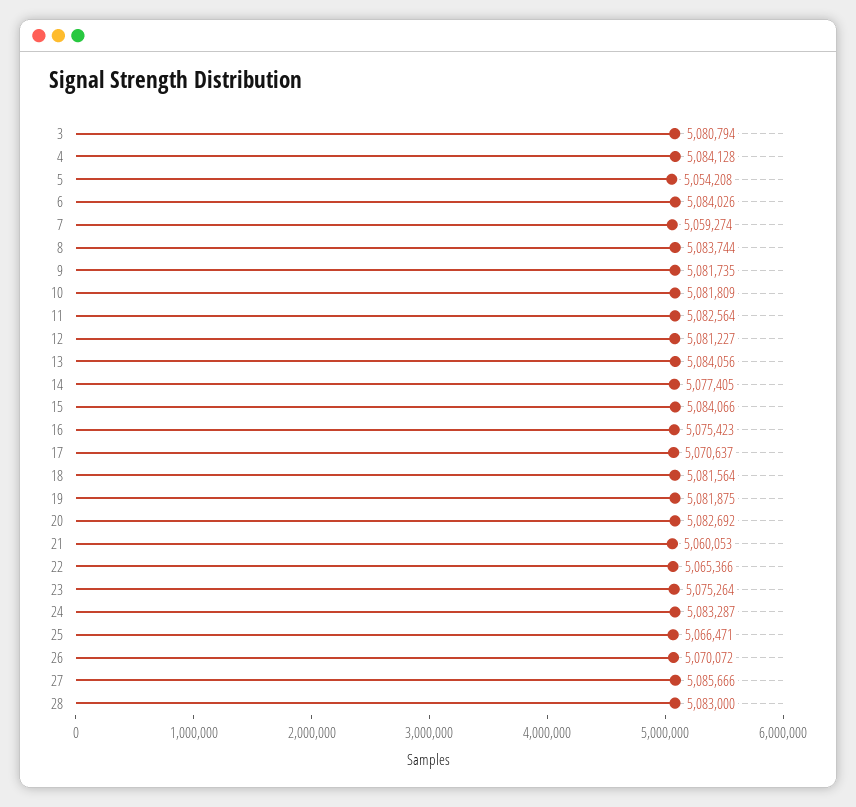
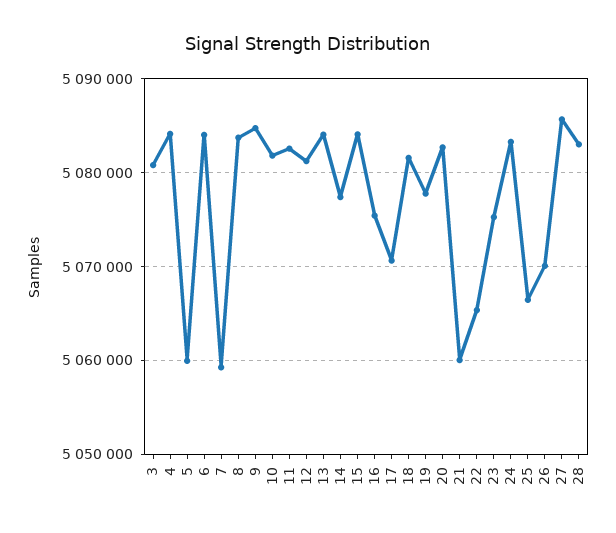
  {
    "3": 5080794,
    "4": 5084128,
-   "5": 5054208,
+   "5": 5060000,
    "6": 5084026,
    "7": 5059274,
    "8": 5083744,
-   "9": 5081735,
+   "9": 5085000,
    "10": 5081809,
    "11": 5082564,
    "12": 5081227,
    "13": 5084056,
    "14": 5077405,
    "15": 5084066,
    "16": 5075423,
    "17": 5070637,
    "18": 5081564,
-   "19": 5081875,
+   "19": 5078000,
    "20": 5082692,
    "21": 5060053,
    "22": 5065366,
    "23": 5075264,
    "24": 5083287,
    "25": 5066471,
    "26": 5070072,
    "27": 5085666,
    "28": 5083000
  }

